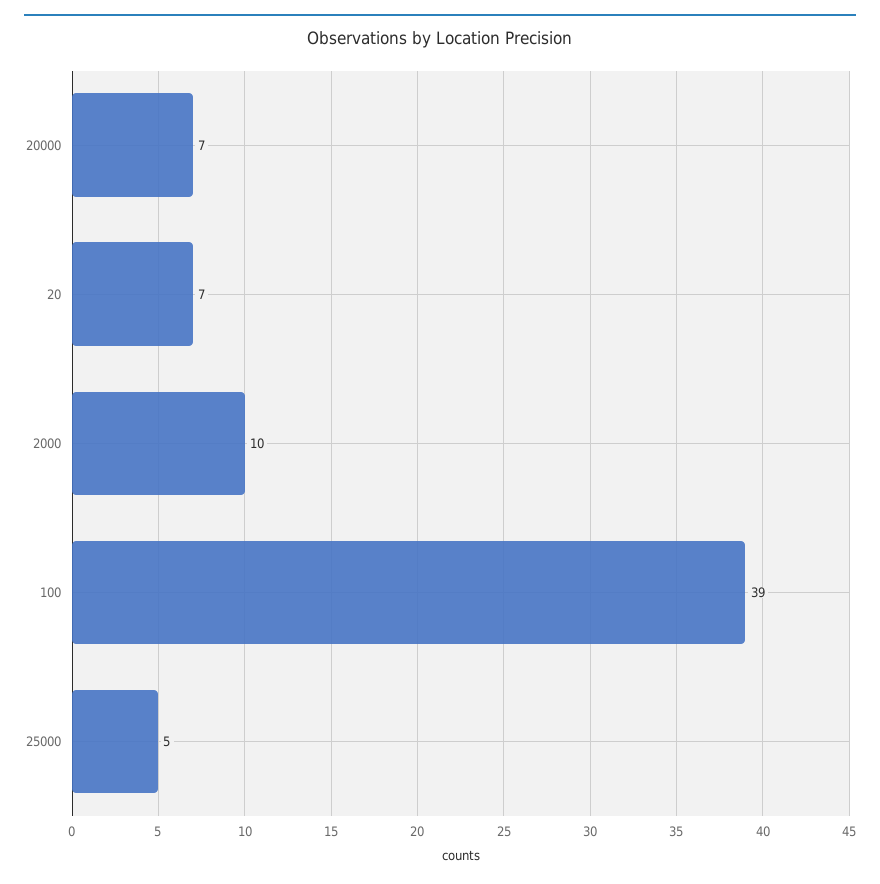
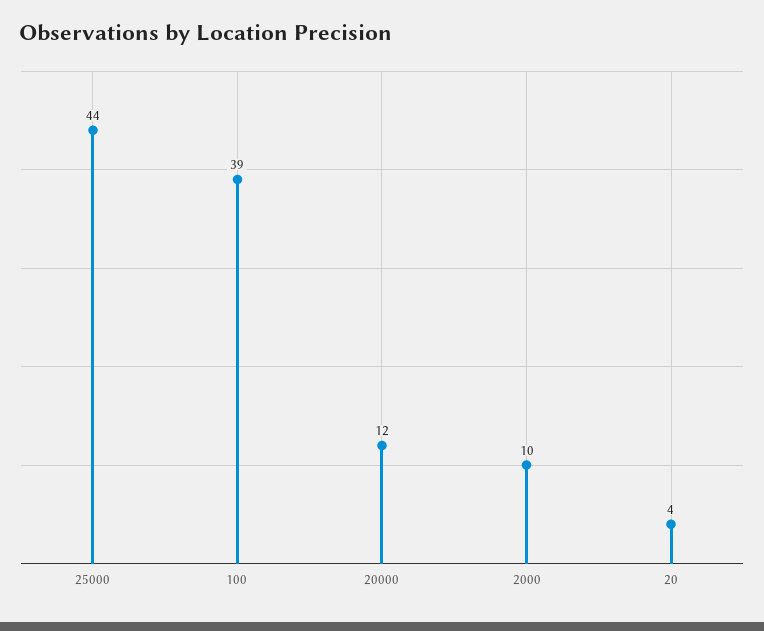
  {
-   "20000": 7,
+   "20000": 12,
-   "20": 7,
+   "20": 4,
    "2000": 10,
    "100": 39,
-   "25000": 5
+   "25000": 44
  }

